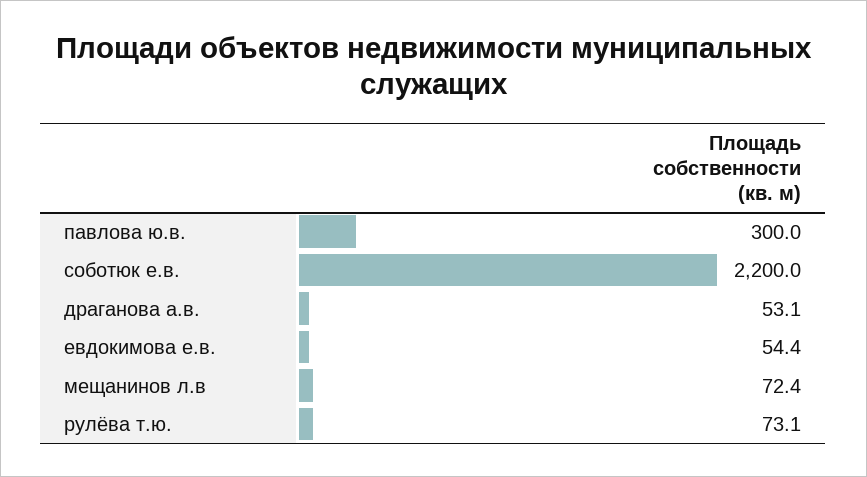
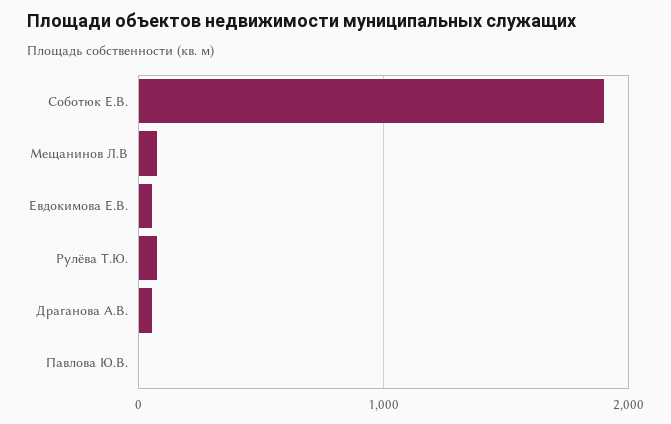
  {
-   "павлова ю.в.": 300,
+   "павлова ю.в.": 0,
-   "соботюк е.в.": 2200,
+   "соботюк е.в.": 1900,
    "драганова а.в.": 53.1,
    "евдокимова е.в.": 54.4,
    "мещанинов л.в": 72.4,
    "рулёва т.ю.": 73.1
  }

